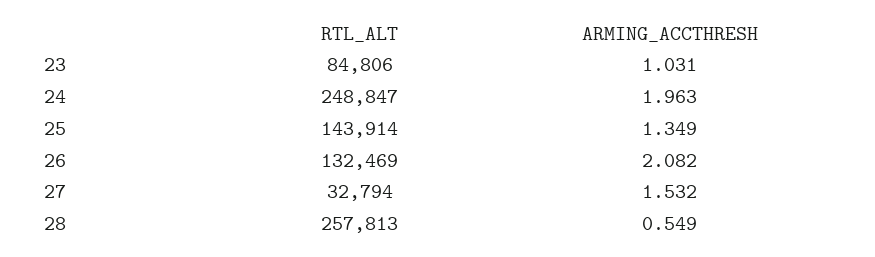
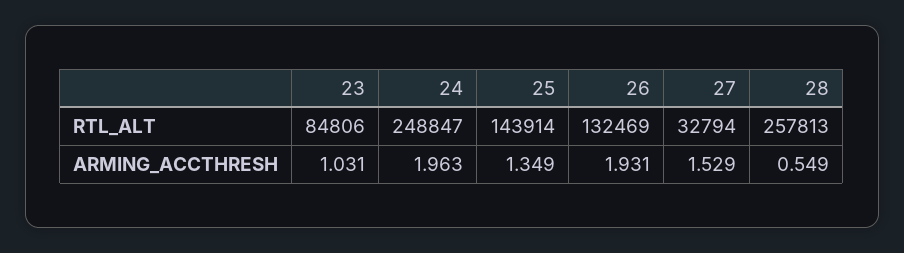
  {
    "RTL_ALT": {
      "23": 84806,
      "24": 248847,
      "25": 143914,
      "26": 132469,
      "27": 32794,
      "28": 257813
    },
    "ARMING_ACCTHRESH": {
      "23": 1.031,
      "24": 1.963,
      "25": 1.349,
-     "26": 2.082,
+     "26": 1.931,
-     "27": 1.532,
+     "27": 1.529,
      "28": 0.549
    }
  }

